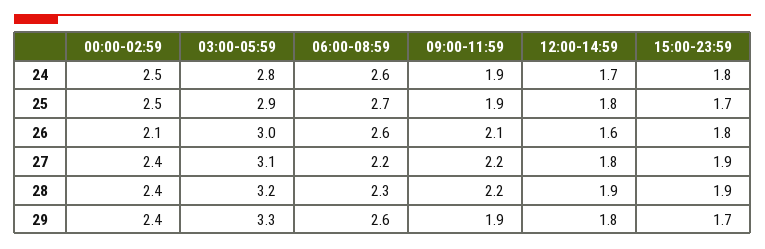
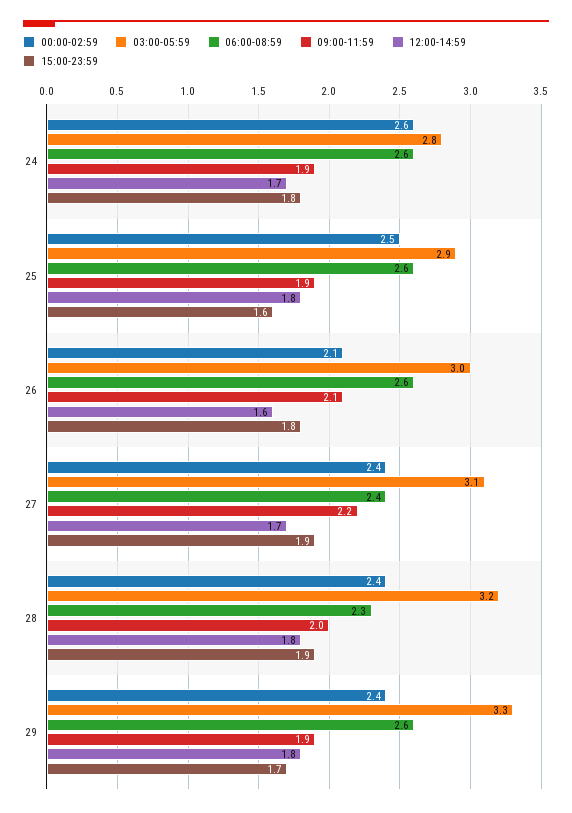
  {
    "00:00-02:59": {
-     "24": 2.5,
+     "24": 2.6,
      "25": 2.5,
      "26": 2.1,
      "27": 2.4,
      "28": 2.4,
      "29": 2.4
    },
    "03:00-05:59": {
      "24": 2.8,
      "25": 2.9,
      "26": 3,
      "27": 3.1,
      "28": 3.2,
      "29": 3.3
    },
    "06:00-08:59": {
      "24": 2.6,
-     "25": 2.7,
+     "25": 2.6,
      "26": 2.6,
-     "27": 2.2,
+     "27": 2.4,
      "28": 2.3,
      "29": 2.6
    },
    "09:00-11:59": {
      "24": 1.9,
      "25": 1.9,
      "26": 2.1,
      "27": 2.2,
-     "28": 2.2,
+     "28": 2,
      "29": 1.9
    },
    "12:00-14:59": {
      "24": 1.7,
      "25": 1.8,
      "26": 1.6,
-     "27": 1.8,
+     "27": 1.7,
-     "28": 1.9,
+     "28": 1.8,
      "29": 1.8
    },
    "15:00-23:59": {
      "24": 1.8,
-     "25": 1.7,
+     "25": 1.6,
      "26": 1.8,
      "27": 1.9,
      "28": 1.9,
      "29": 1.7
    }
  }

